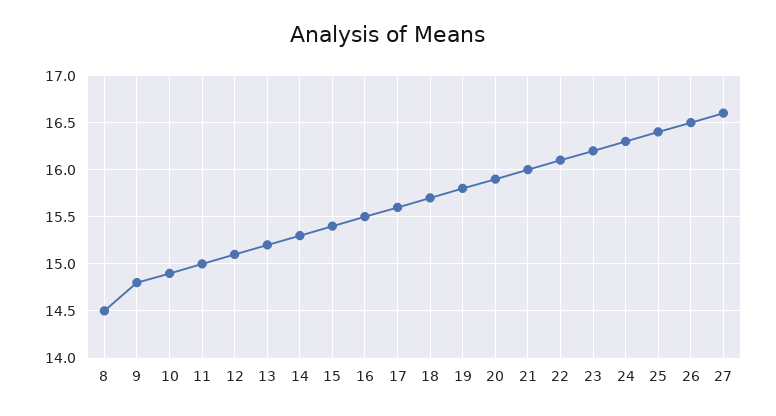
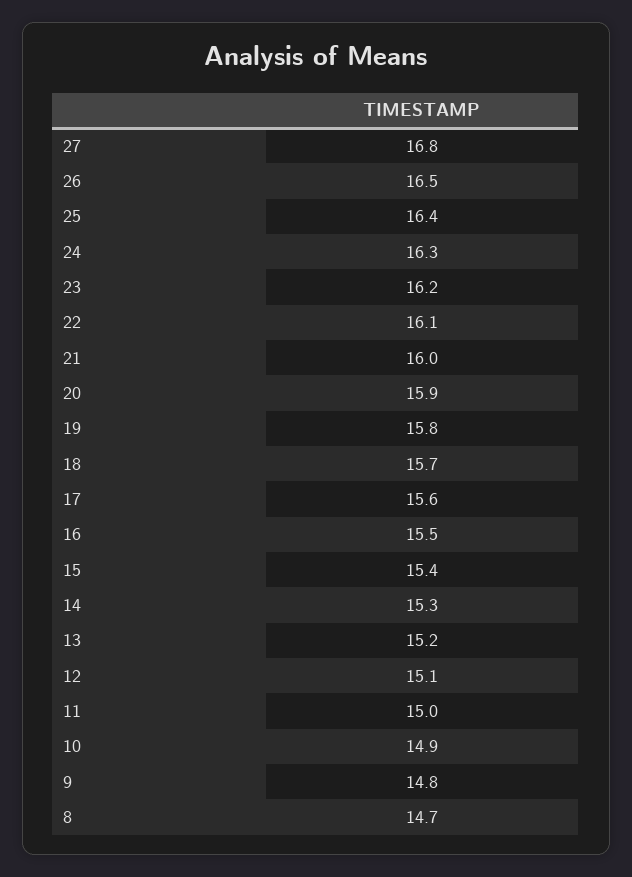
  {
-   "8": 14.5,
+   "8": 14.7,
    "9": 14.8,
    "10": 14.9,
    "11": 15,
    "12": 15.1,
    "13": 15.2,
    "14": 15.3,
    "15": 15.4,
    "16": 15.5,
    "17": 15.6,
    "18": 15.7,
    "19": 15.8,
    "20": 15.9,
    "21": 16,
    "22": 16.1,
    "23": 16.2,
    "24": 16.3,
    "25": 16.4,
    "26": 16.5,
-   "27": 16.6
+   "27": 16.8
  }

